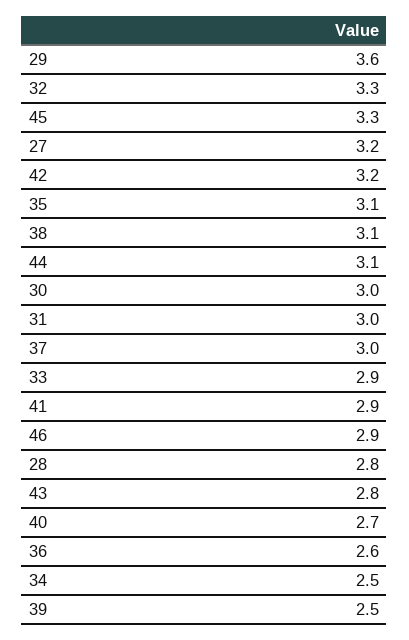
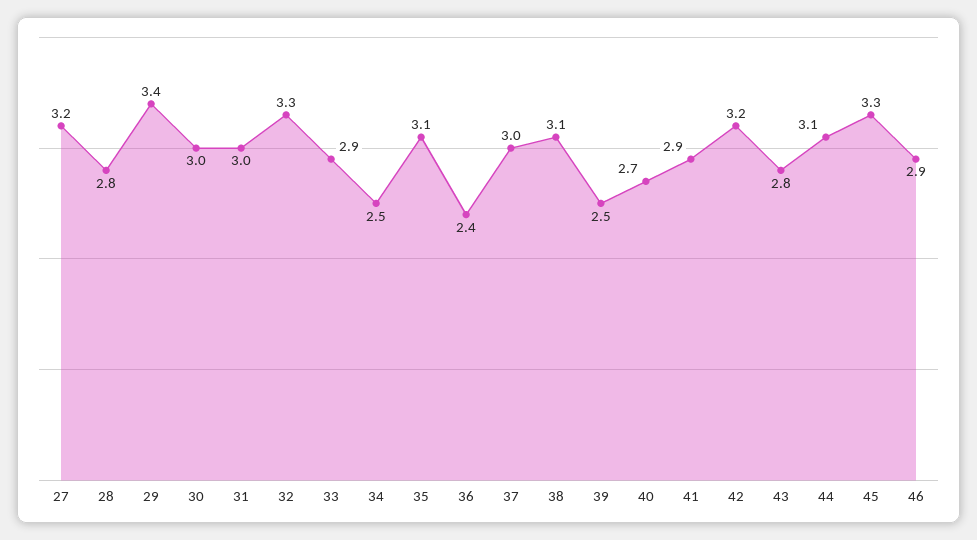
  {
-   "29": 3.6,
+   "29": 3.4,
    "32": 3.3,
    "45": 3.3,
    "27": 3.2,
    "42": 3.2,
    "35": 3.1,
    "38": 3.1,
    "44": 3.1,
    "30": 3,
    "31": 3,
    "37": 3,
    "33": 2.9,
    "41": 2.9,
    "46": 2.9,
    "28": 2.8,
    "43": 2.8,
    "40": 2.7,
-   "36": 2.6,
+   "36": 2.4,
    "34": 2.5,
    "39": 2.5
  }

